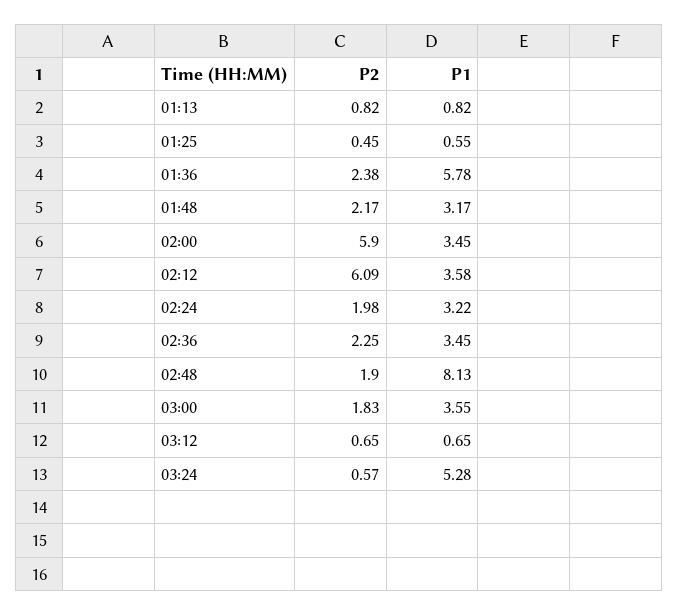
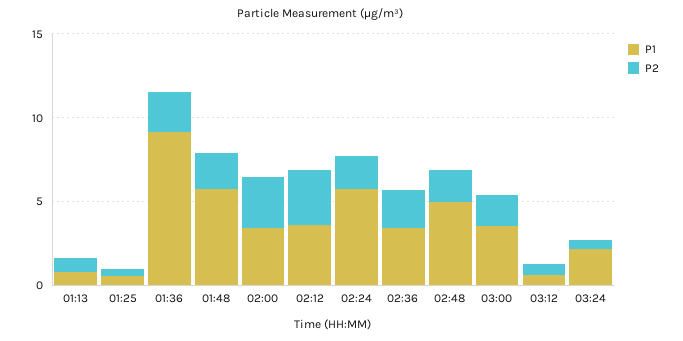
  {
    "P2": {
      "01:13": 0.82,
      "01:25": 0.45,
      "01:36": 2.38,
      "01:48": 2.17,
-     "02:00": 5.9,
+     "02:00": 3,
-     "02:12": 6.09,
+     "02:12": 3,
      "02:24": 1.98,
      "02:36": 2.25,
      "02:48": 1.9,
      "03:00": 1.83,
      "03:12": 0.65,
      "03:24": 0.57
    },
    "P1": {
      "01:13": 0.82,
      "01:25": 0.55,
-     "01:36": 5.78,
+     "01:36": 9,
-     "01:48": 3.17,
+     "01:48": 6,
      "02:00": 3.45,
      "02:12": 3.58,
-     "02:24": 3.22,
+     "02:24": 6,
      "02:36": 3.45,
-     "02:48": 8.13,
+     "02:48": 5,
      "03:00": 3.55,
      "03:12": 0.65,
-     "03:24": 5.28
+     "03:24": 2
    }
  }

